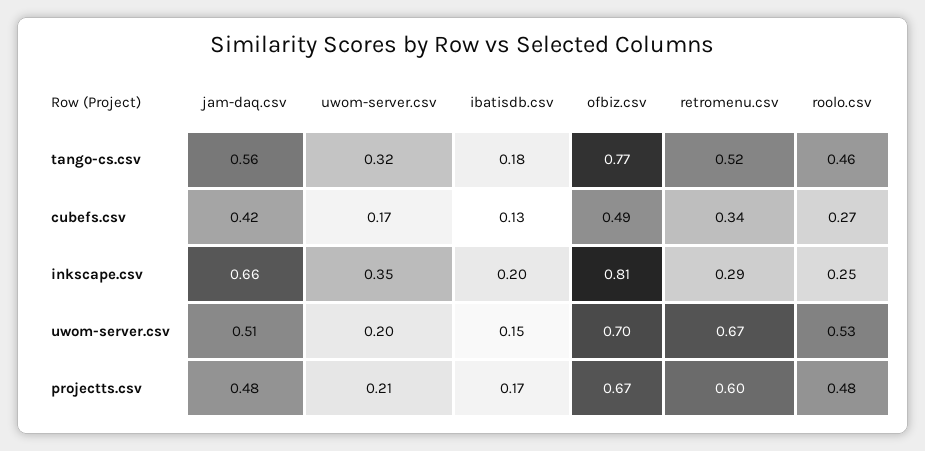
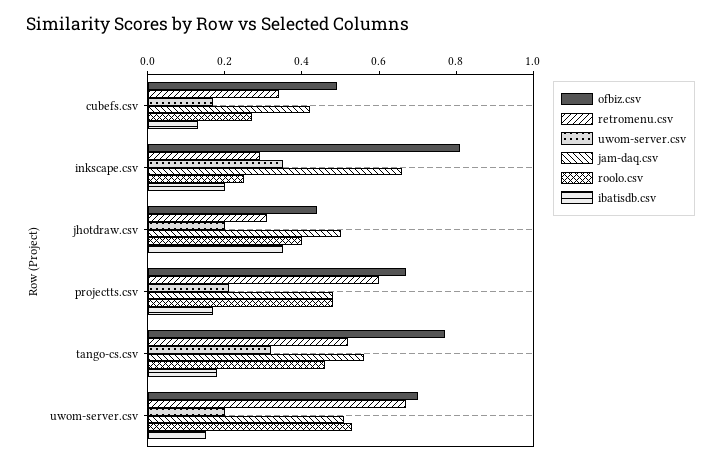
  {
    "jam-daq.csv": {
      "tango-cs.csv": 0.56,
      "cubefs.csv": 0.42,
      "inkscape.csv": 0.66,
      "uwom-server.csv": 0.51,
-     "projectts.csv": 0.48
+     "projectts.csv": 0.48,
+     "jhotdraw.csv": 0.5
    },
    "uwom-server.csv": {
      "tango-cs.csv": 0.32,
      "cubefs.csv": 0.17,
      "inkscape.csv": 0.35,
      "uwom-server.csv": 0.2,
-     "projectts.csv": 0.21
+     "projectts.csv": 0.21,
+     "jhotdraw.csv": 0.2
    },
    "ibatisdb.csv": {
      "tango-cs.csv": 0.18,
      "cubefs.csv": 0.13,
      "inkscape.csv": 0.2,
      "uwom-server.csv": 0.15,
-     "projectts.csv": 0.17
+     "projectts.csv": 0.17,
+     "jhotdraw.csv": 0.35
    },
    "ofbiz.csv": {
      "tango-cs.csv": 0.77,
      "cubefs.csv": 0.49,
      "inkscape.csv": 0.81,
      "uwom-server.csv": 0.7,
-     "projectts.csv": 0.67
+     "projectts.csv": 0.67,
+     "jhotdraw.csv": 0.45
    },
    "retromenu.csv": {
      "tango-cs.csv": 0.52,
      "cubefs.csv": 0.34,
      "inkscape.csv": 0.29,
      "uwom-server.csv": 0.67,
-     "projectts.csv": 0.6
+     "projectts.csv": 0.6,
+     "jhotdraw.csv": 0.3
    },
    "roolo.csv": {
      "tango-cs.csv": 0.46,
      "cubefs.csv": 0.27,
      "inkscape.csv": 0.25,
      "uwom-server.csv": 0.53,
-     "projectts.csv": 0.48
+     "projectts.csv": 0.48,
+     "jhotdraw.csv": 0.4
    }
  }

